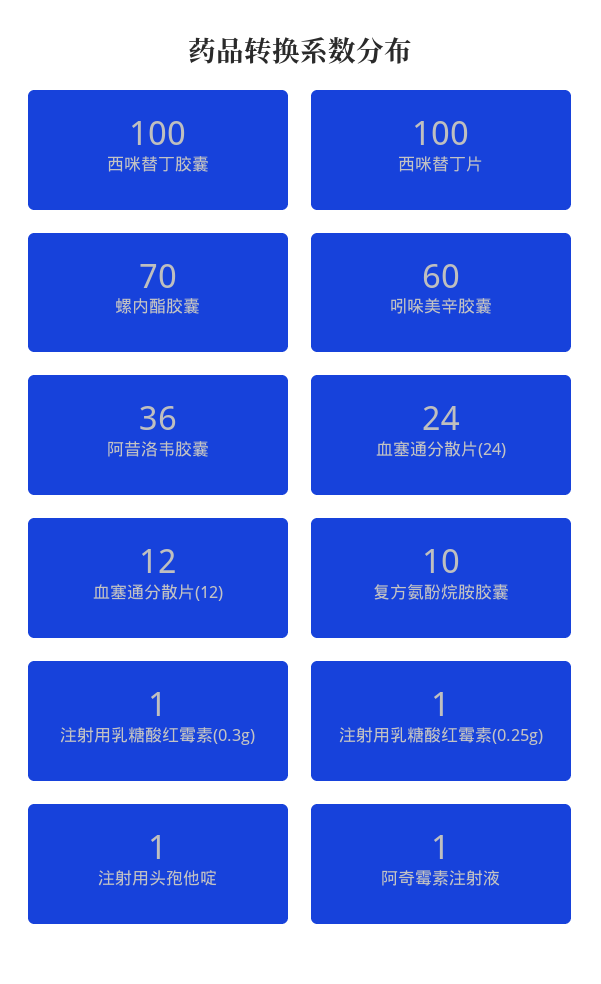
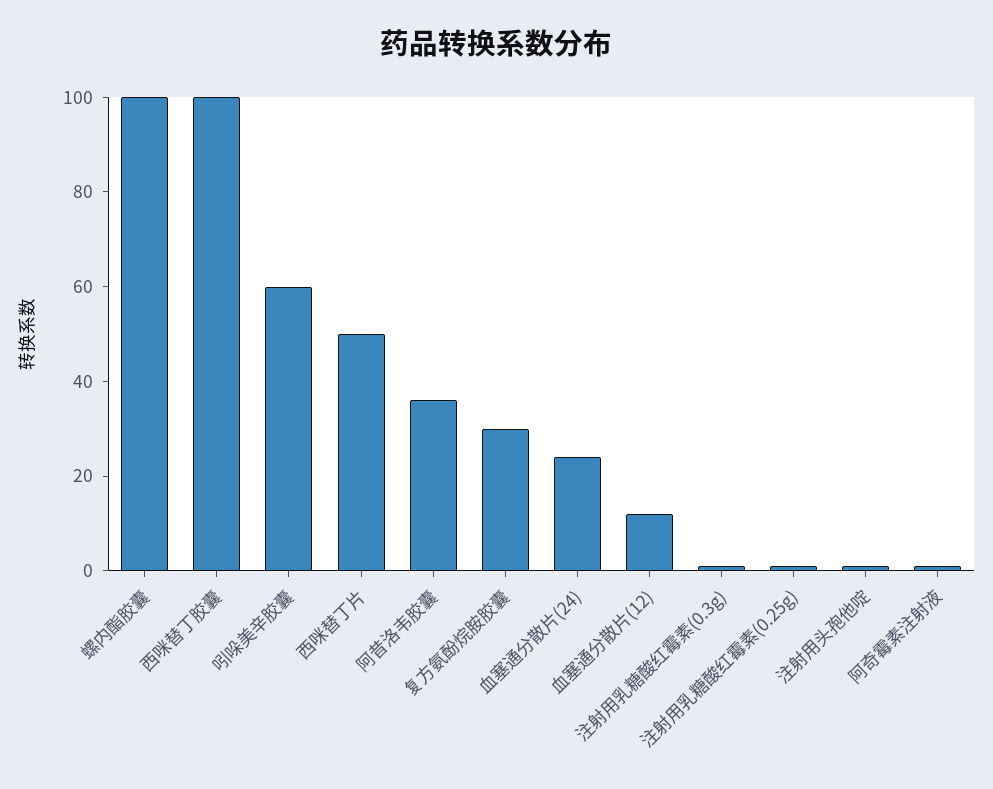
  {
    "西咪替丁胶囊": 100,
-   "西咪替丁片": 100,
+   "西咪替丁片": 50,
-   "螺内酯胶囊": 70,
+   "螺内酯胶囊": 100,
    "吲哚美辛胶囊": 60,
    "阿昔洛韦胶囊": 36,
    "血塞通分散片(24)": 24,
    "血塞通分散片(12)": 12,
-   "复方氨酚烷胺胶囊": 10,
+   "复方氨酚烷胺胶囊": 30,
    "注射用乳糖酸红霉素(0.3g)": 1,
    "注射用乳糖酸红霉素(0.25g)": 1,
    "注射用头孢他啶": 1,
    "阿奇霉素注射液": 1
  }

